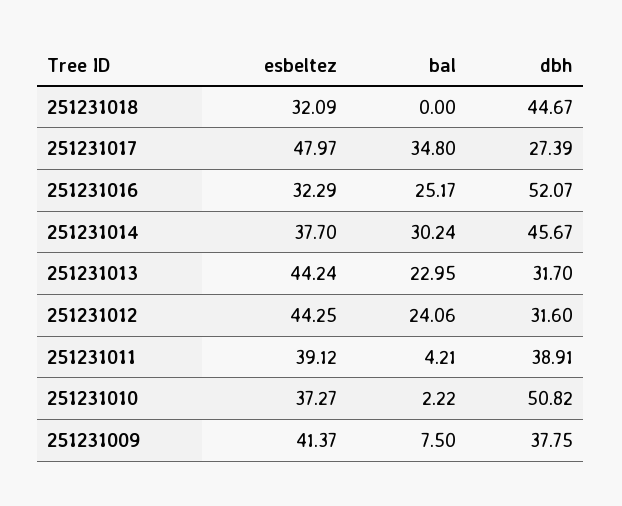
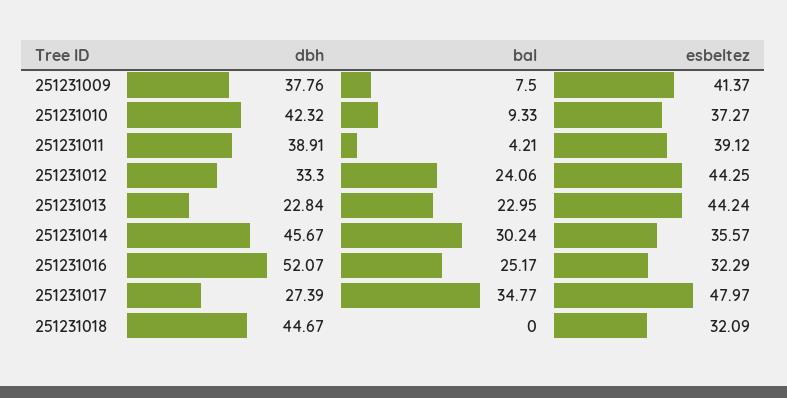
  {
    "esbeltez": {
      "251231018": 32.09,
      "251231017": 47.97,
      "251231016": 32.29,
-     "251231014": 37.7,
+     "251231014": 35.57,
      "251231013": 44.24,
      "251231012": 44.25,
      "251231011": 39.12,
      "251231010": 37.27,
      "251231009": 41.37
    },
    "bal": {
      "251231018": 0,
-     "251231017": 34.8,
+     "251231017": 34.77,
      "251231016": 25.17,
      "251231014": 30.24,
      "251231013": 22.95,
      "251231012": 24.06,
      "251231011": 4.21,
-     "251231010": 2.22,
+     "251231010": 9.33,
      "251231009": 7.5
    },
    "dbh": {
      "251231018": 44.67,
      "251231017": 27.39,
      "251231016": 52.07,
      "251231014": 45.67,
-     "251231013": 31.7,
+     "251231013": 22.84,
-     "251231012": 31.6,
+     "251231012": 33.3,
      "251231011": 38.91,
-     "251231010": 50.82,
+     "251231010": 42.32,
-     "251231009": 37.75
+     "251231009": 37.76
    }
  }

